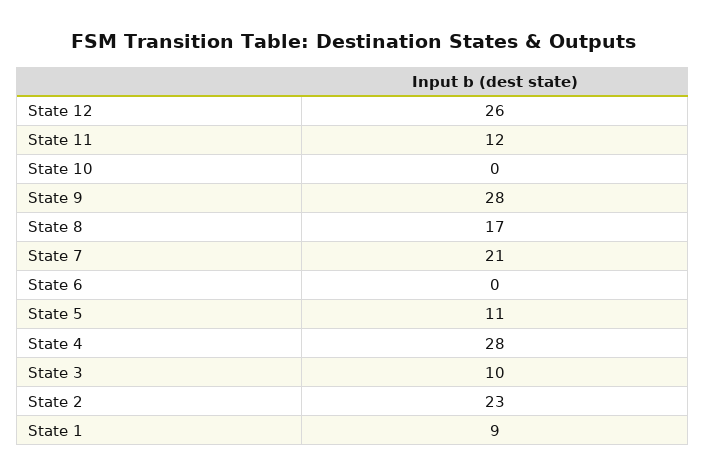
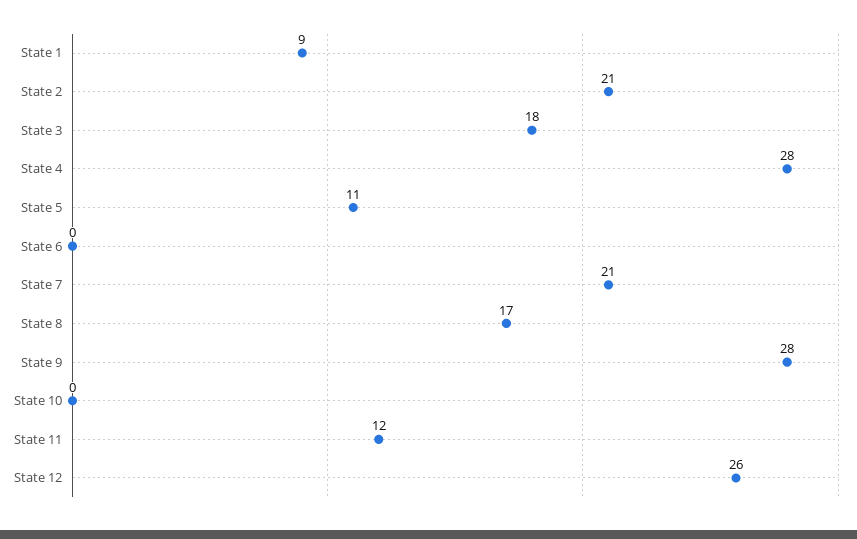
  {
    "State 12": 26,
    "State 11": 12,
    "State 10": 0,
    "State 9": 28,
    "State 8": 17,
    "State 7": 21,
    "State 6": 0,
    "State 5": 11,
    "State 4": 28,
-   "State 3": 10,
+   "State 3": 18,
-   "State 2": 23,
+   "State 2": 21,
    "State 1": 9
  }

